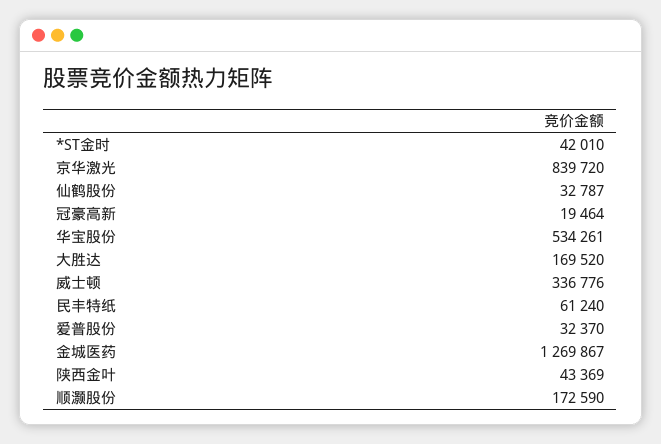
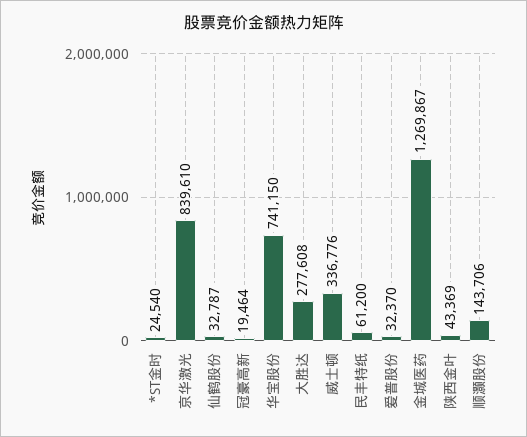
  {
-   "*ST金时": 42010,
+   "*ST金时": 24540,
-   "京华激光": 839720,
+   "京华激光": 839610,
    "仙鹤股份": 32787,
    "冠豪高新": 19464,
-   "华宝股份": 534261,
+   "华宝股份": 741150,
-   "大胜达": 169520,
+   "大胜达": 277608,
    "威士顿": 336776,
-   "民丰特纸": 61240,
+   "民丰特纸": 61200,
    "爱普股份": 32370,
    "金城医药": 1269867,
    "陕西金叶": 43369,
-   "顺灏股份": 172590
+   "顺灏股份": 143706
  }

